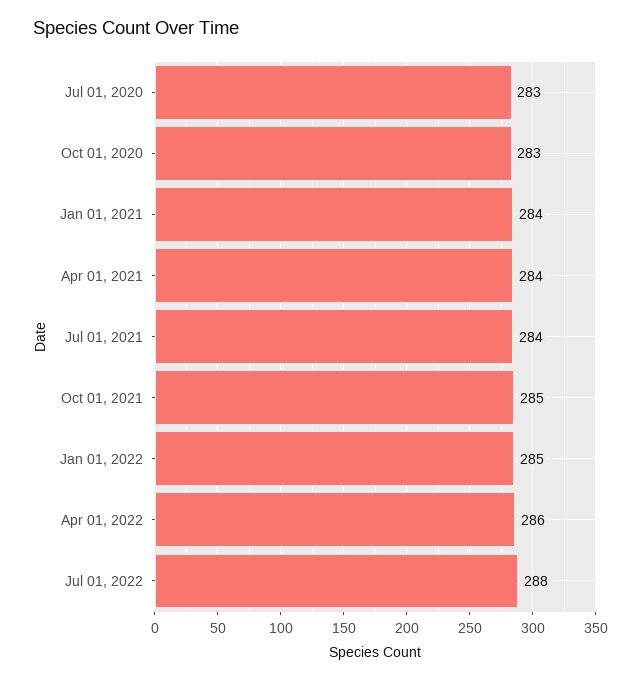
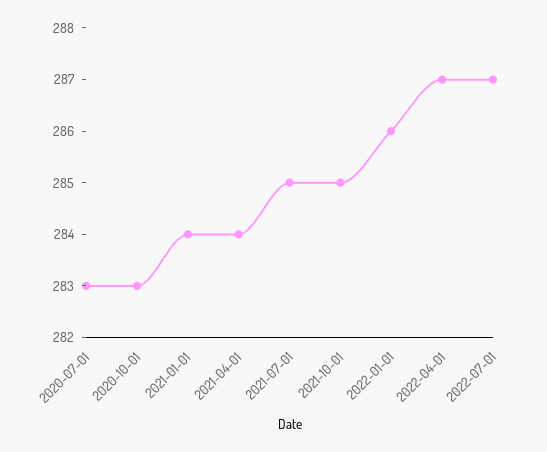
  {
    "Jul 01, 2020": 283,
    "Oct 01, 2020": 283,
    "Jan 01, 2021": 284,
    "Apr 01, 2021": 284,
-   "Jul 01, 2021": 284,
+   "Jul 01, 2021": 285,
    "Oct 01, 2021": 285,
-   "Jan 01, 2022": 285,
+   "Jan 01, 2022": 286,
-   "Apr 01, 2022": 286,
+   "Apr 01, 2022": 287,
-   "Jul 01, 2022": 288
+   "Jul 01, 2022": 287
  }

